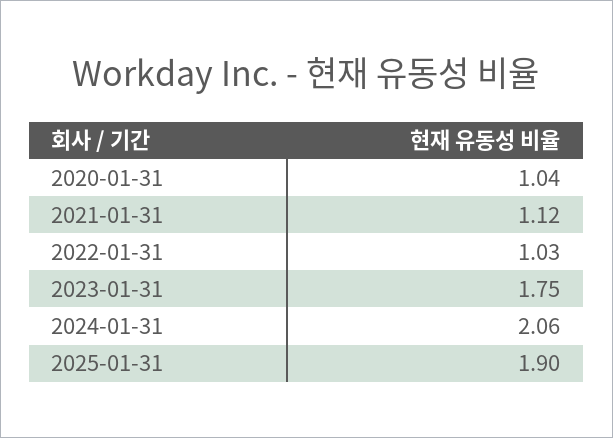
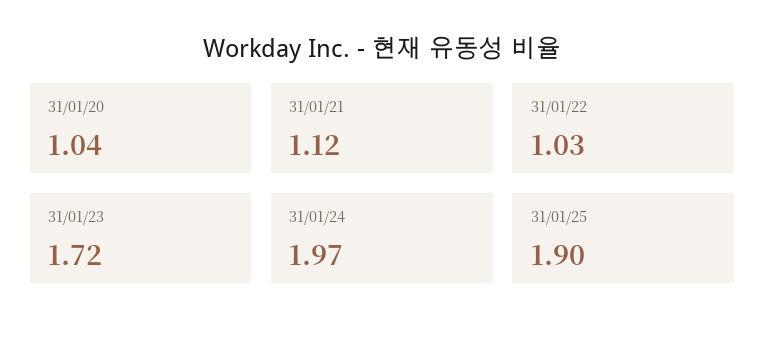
  {
    "2020-01-31": 1.04,
    "2021-01-31": 1.12,
    "2022-01-31": 1.03,
-   "2023-01-31": 1.75,
+   "2023-01-31": 1.72,
-   "2024-01-31": 2.06,
+   "2024-01-31": 1.97,
    "2025-01-31": 1.9
  }

